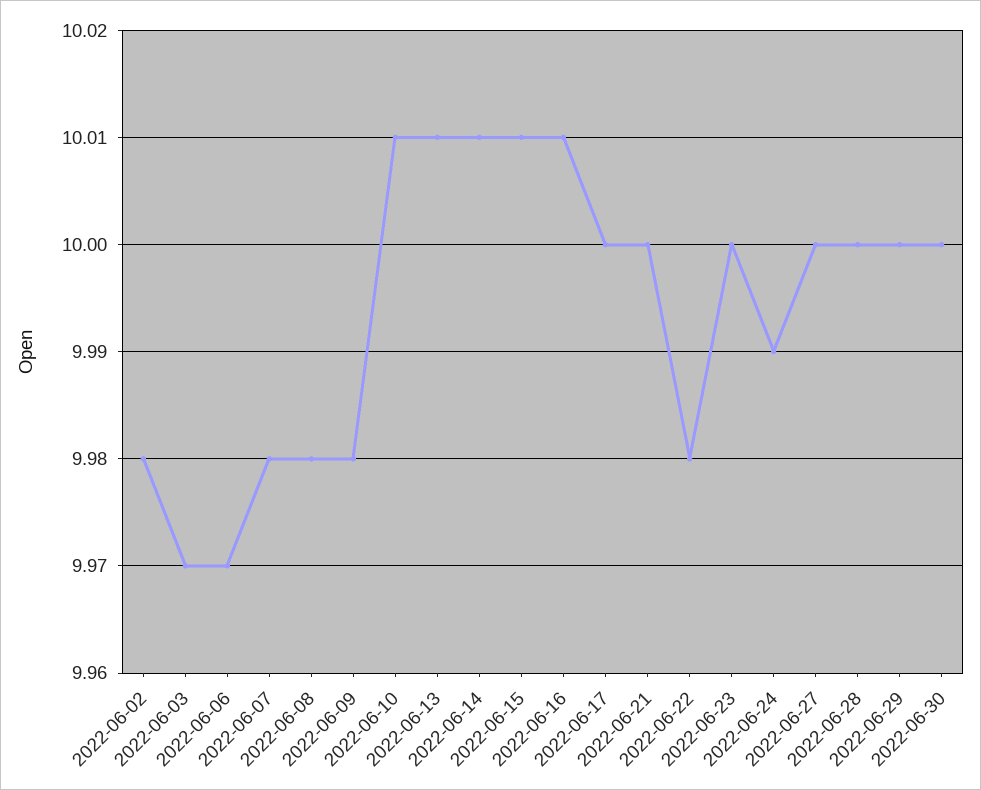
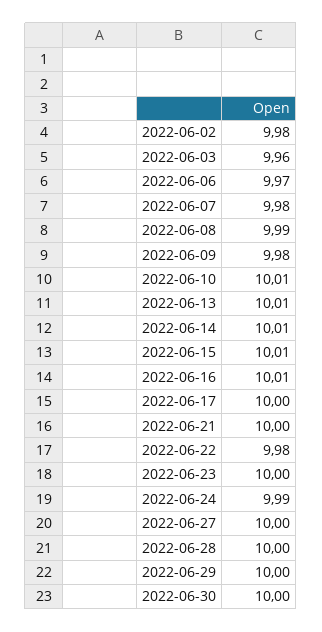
  {
    "2022-06-02": 9.98,
-   "2022-06-03": 9.97,
+   "2022-06-03": 9.96,
    "2022-06-06": 9.97,
    "2022-06-07": 9.98,
-   "2022-06-08": 9.98,
+   "2022-06-08": 9.99,
    "2022-06-09": 9.98,
    "2022-06-10": 10.01,
    "2022-06-13": 10.01,
    "2022-06-14": 10.01,
    "2022-06-15": 10.01,
    "2022-06-16": 10.01,
    "2022-06-17": 10,
    "2022-06-21": 10,
    "2022-06-22": 9.98,
    "2022-06-23": 10,
    "2022-06-24": 9.99,
    "2022-06-27": 10,
    "2022-06-28": 10,
    "2022-06-29": 10,
    "2022-06-30": 10
  }

